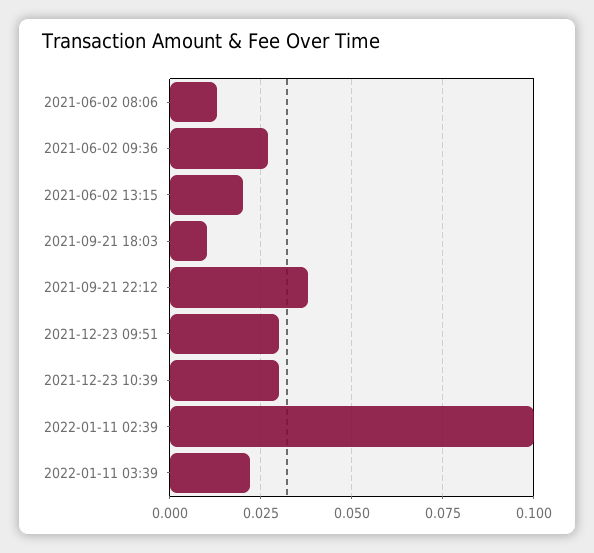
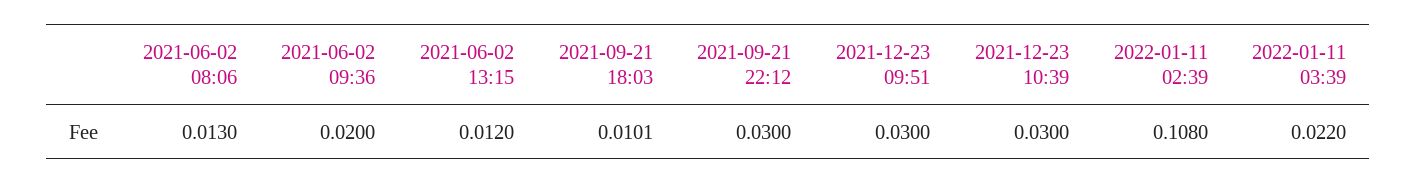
  {
    "2021-06-02 08:06": 0.013,
-   "2021-06-02 09:36": 0.0275,
+   "2021-06-02 09:36": 0.02,
-   "2021-06-02 13:15": 0.02,
+   "2021-06-02 13:15": 0.012,
    "2021-09-21 18:03": 0.0101,
-   "2021-09-21 22:12": 0.0375,
+   "2021-09-21 22:12": 0.03,
    "2021-12-23 09:51": 0.03,
    "2021-12-23 10:39": 0.03,
-   "2022-01-11 02:39": 0.1,
+   "2022-01-11 02:39": 0.108,
    "2022-01-11 03:39": 0.022
  }

